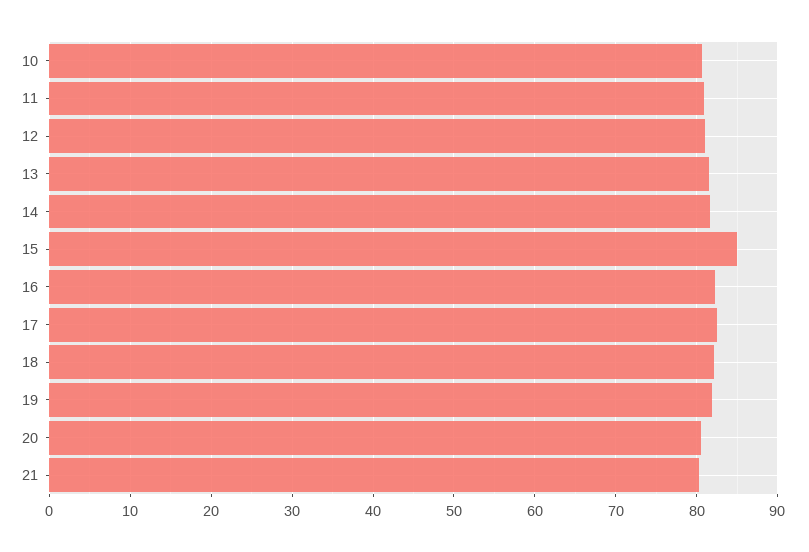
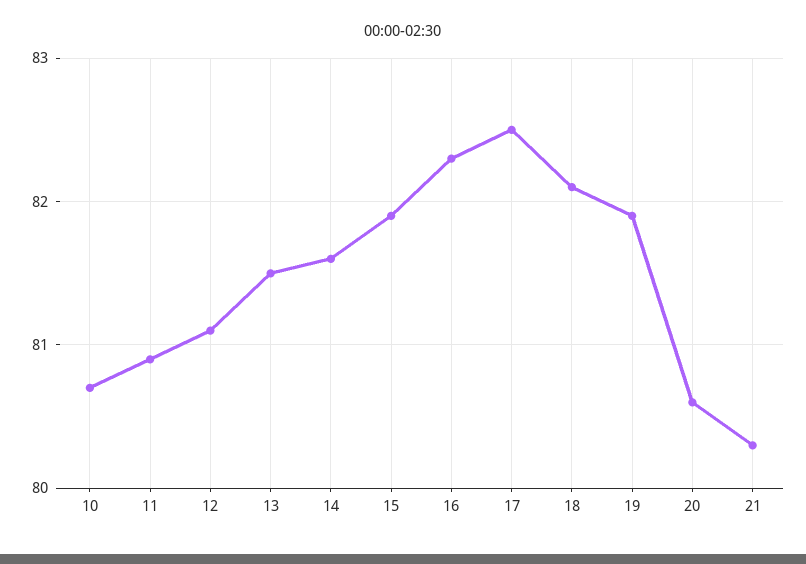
  {
    "10": 80.7,
    "11": 80.9,
    "12": 81.1,
    "13": 81.5,
    "14": 81.6,
-   "15": 85,
+   "15": 81.9,
    "16": 82.3,
    "17": 82.5,
    "18": 82.1,
    "19": 81.9,
    "20": 80.6,
    "21": 80.3
  }

